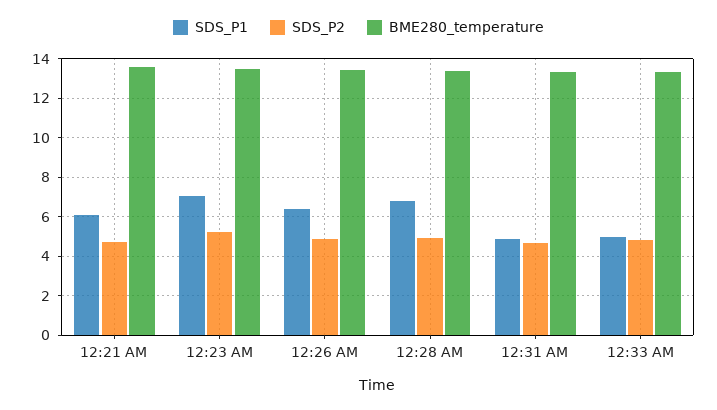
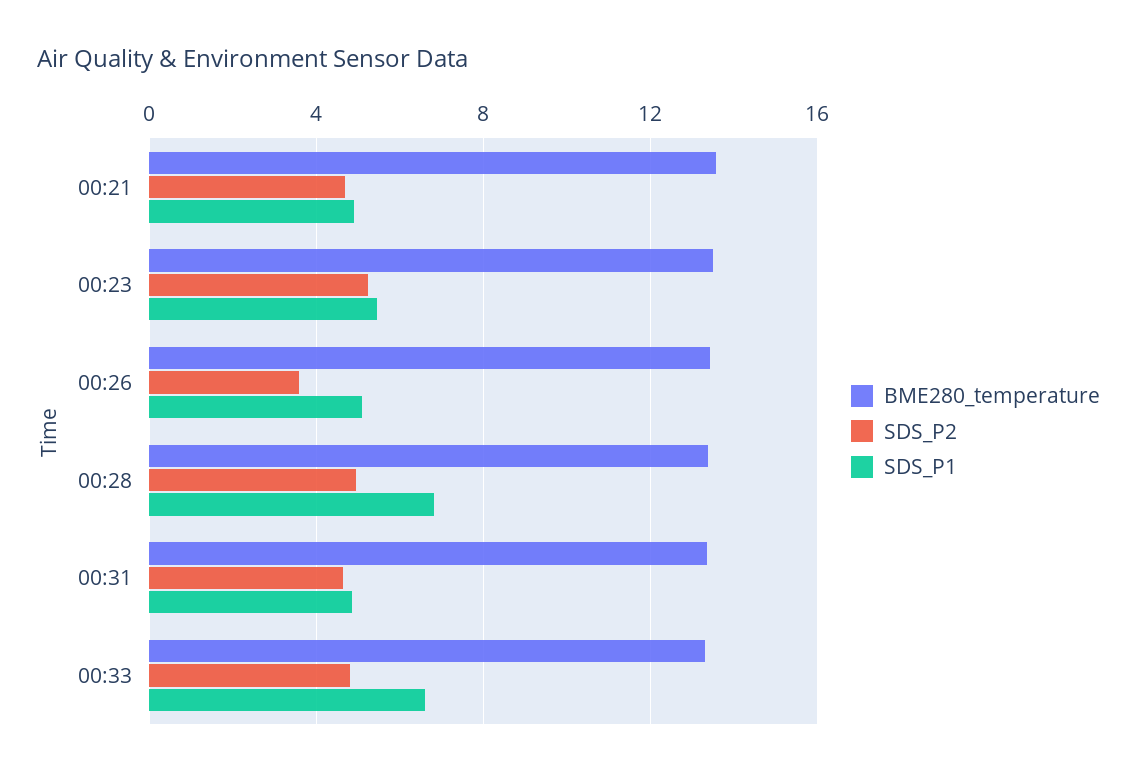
  {
    "SDS_P1": {
-     "12:21 AM": 6,
+     "12:21 AM": 5,
-     "12:23 AM": 7,
+     "12:23 AM": 5.5,
-     "12:26 AM": 6.5,
+     "12:26 AM": 5,
      "12:28 AM": 7,
      "12:31 AM": 5,
-     "12:33 AM": 5
+     "12:33 AM": 6.5
    },
    "SDS_P2": {
      "12:21 AM": 4.5,
      "12:23 AM": 5.5,
-     "12:26 AM": 5,
+     "12:26 AM": 3.5,
      "12:28 AM": 5,
      "12:31 AM": 4.5,
      "12:33 AM": 5
    },
    "BME280_temperature": {
      "12:21 AM": 13.5,
      "12:23 AM": 13.5,
      "12:26 AM": 13.5,
      "12:28 AM": 13.5,
      "12:31 AM": 13.5,
      "12:33 AM": 13.5
    }
  }

